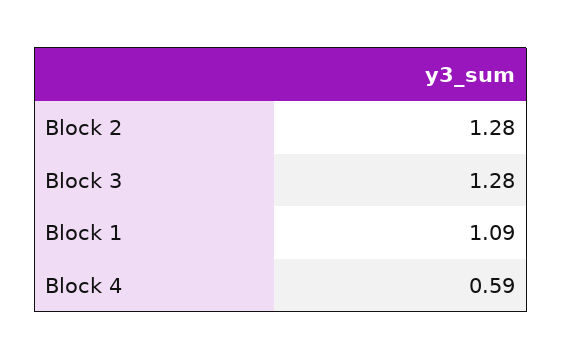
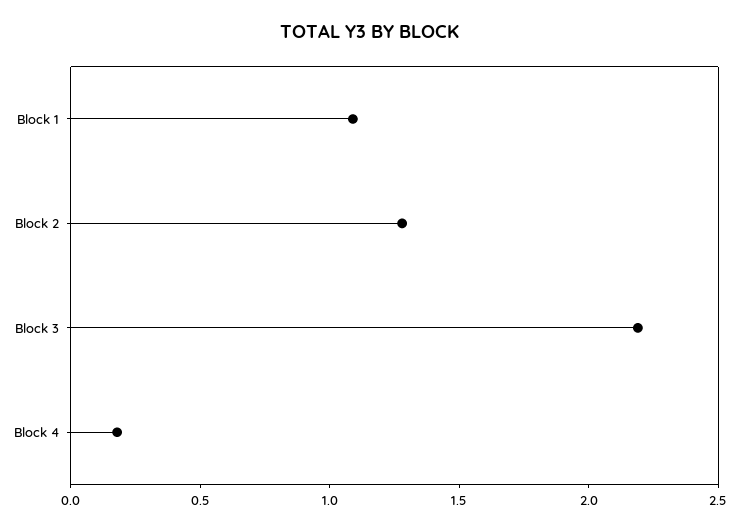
  {
    "Block 2": 1.28,
-   "Block 3": 1.28,
+   "Block 3": 2.2,
    "Block 1": 1.09,
-   "Block 4": 0.59
+   "Block 4": 0.2
  }

